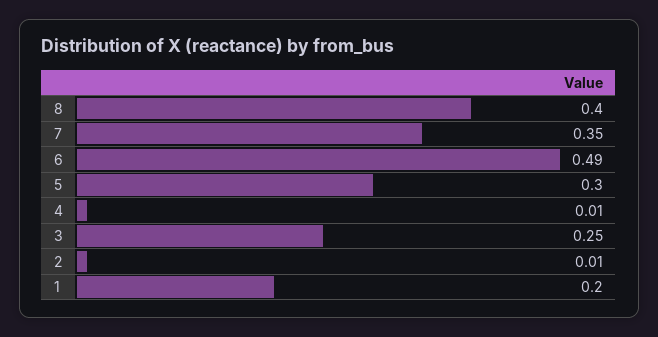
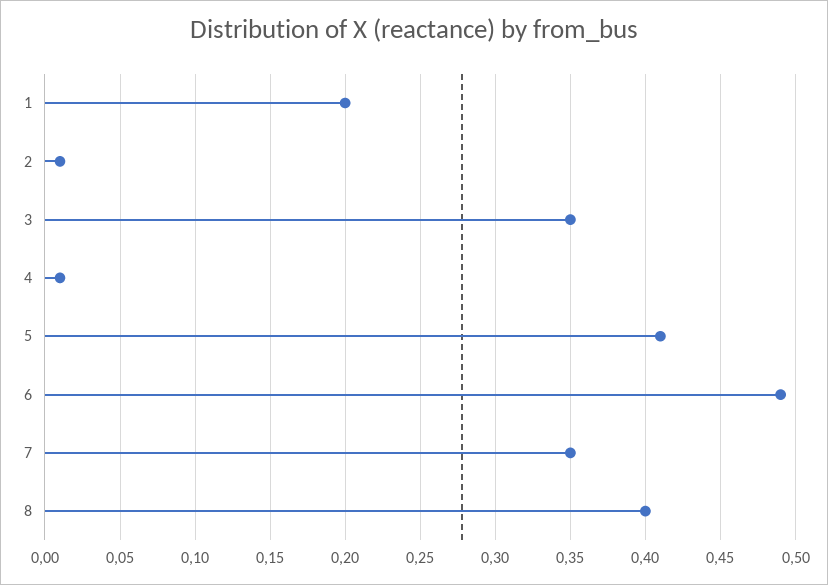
  {
    "8": 0.4,
    "7": 0.35,
    "6": 0.49,
-   "5": 0.3,
+   "5": 0.41,
    "4": 0.01,
-   "3": 0.25,
+   "3": 0.35,
    "2": 0.01,
    "1": 0.2
  }

